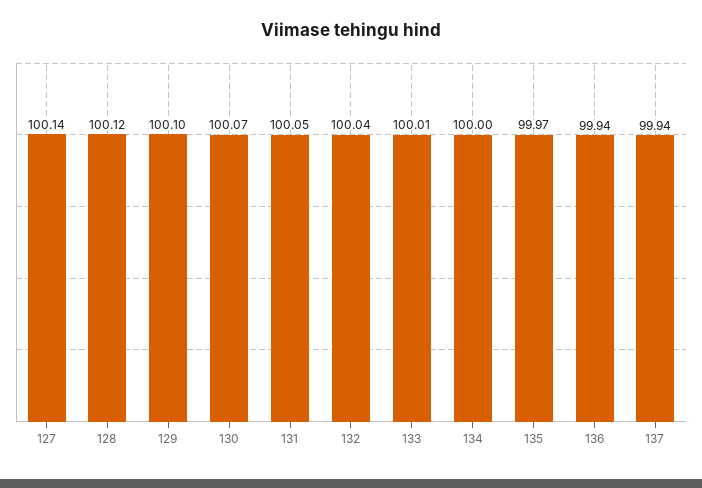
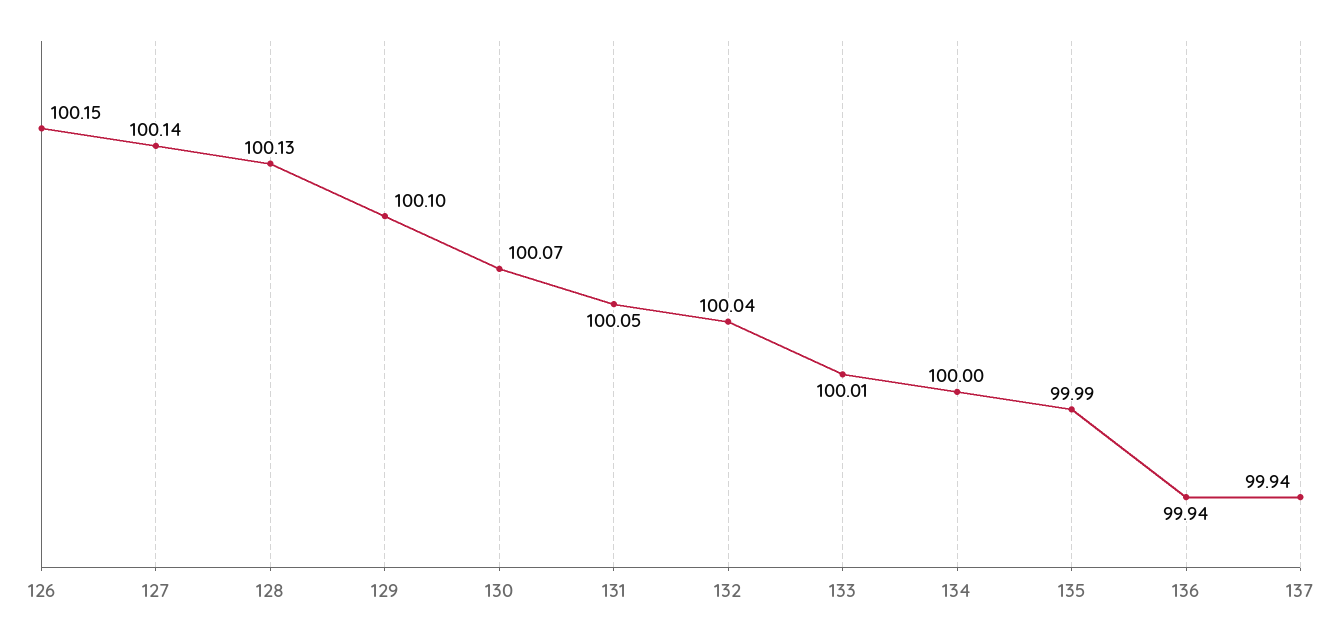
  {
    "127": 100.14,
-   "128": 100.12,
+   "128": 100.13,
    "129": 100.1,
    "130": 100.07,
    "131": 100.05,
    "132": 100.04,
    "133": 100.01,
    "134": 100,
-   "135": 99.97,
+   "135": 99.99,
    "136": 99.94,
-   "137": 99.94
+   "137": 99.94,
+   "126": 100.15
  }

